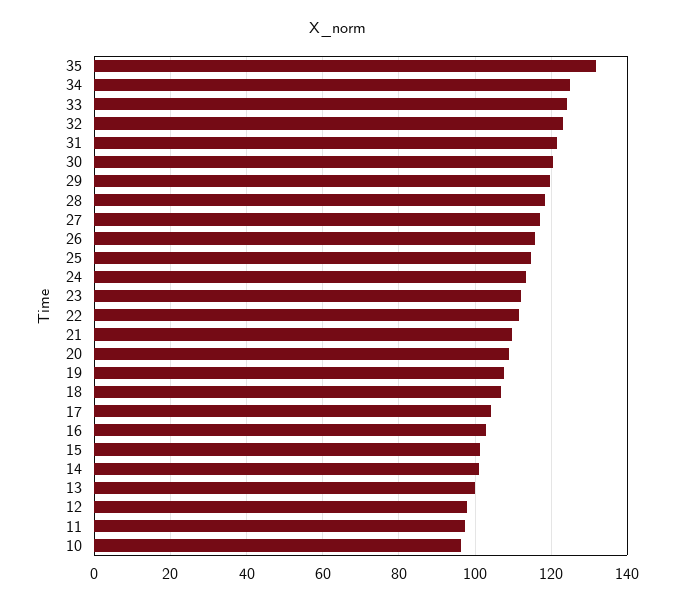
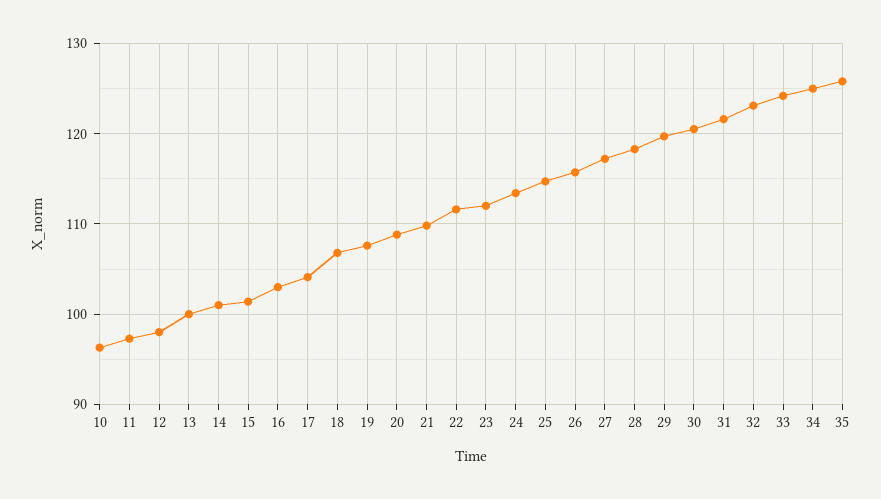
  {
-   "35": 132,
+   "35": 126,
    "34": 125,
    "33": 124,
    "32": 123,
    "31": 122,
    "30": 121,
    "29": 120,
    "28": 118,
    "27": 117,
    "26": 116,
    "25": 115,
    "24": 113,
    "23": 112,
    "22": 112,
    "21": 110,
    "20": 109,
    "19": 108,
    "18": 107,
    "17": 104,
    "16": 103,
    "15": 101,
    "14": 101,
    "13": 100,
    "12": 98,
    "11": 97,
    "10": 96
  }

